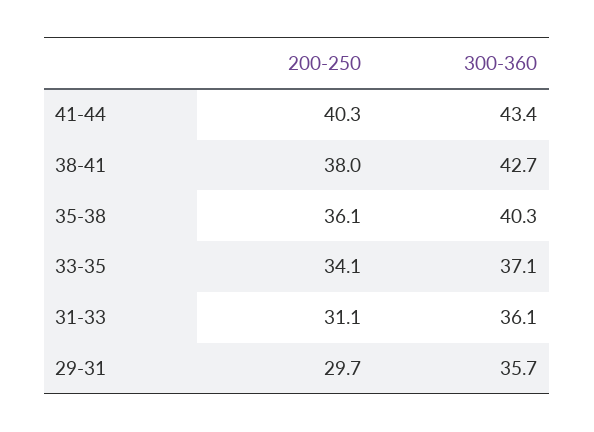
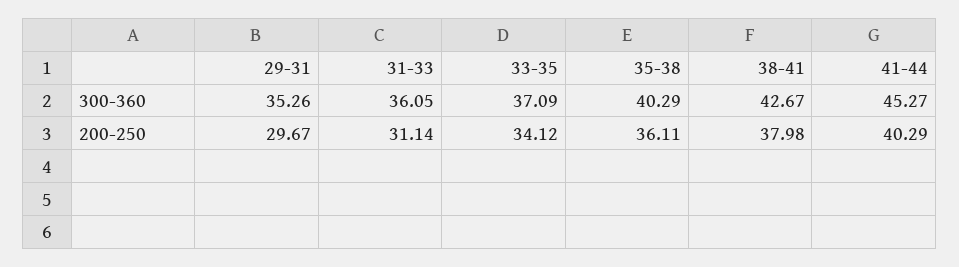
  {
    "200-250": {
      "41-44": 40.29,
      "38-41": 37.98,
      "35-38": 36.11,
      "33-35": 34.12,
      "31-33": 31.14,
      "29-31": 29.67
    },
    "300-360": {
-     "41-44": 43.4,
+     "41-44": 45.27,
      "38-41": 42.67,
      "35-38": 40.29,
      "33-35": 37.09,
      "31-33": 36.05,
-     "29-31": 35.7
+     "29-31": 35.26
    }
  }

